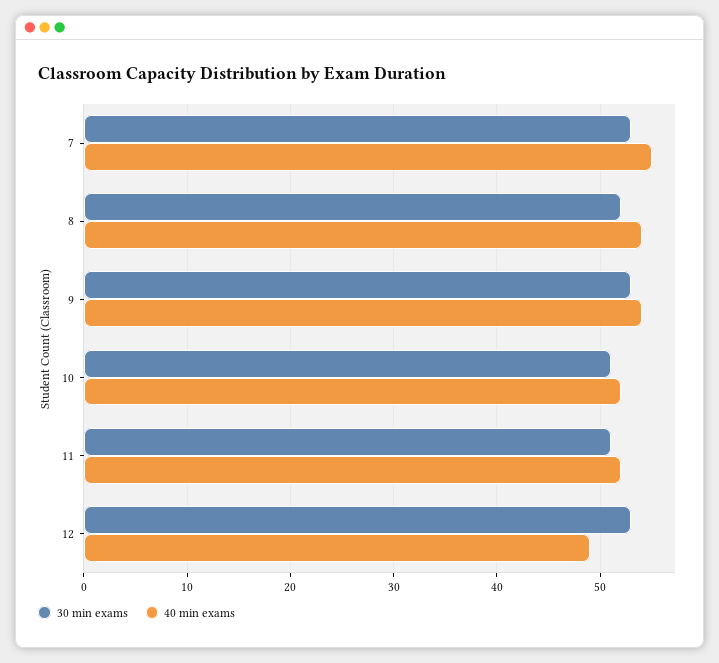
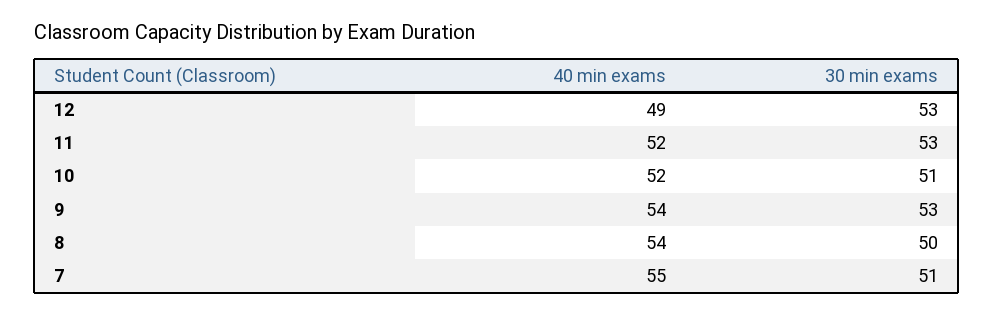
  {
    "30 min exams": {
-     "7": 53,
+     "7": 51,
-     "8": 52,
+     "8": 50,
      "9": 53,
      "10": 51,
-     "11": 51,
+     "11": 53,
      "12": 53
    },
    "40 min exams": {
      "7": 55,
      "8": 54,
      "9": 54,
      "10": 52,
      "11": 52,
      "12": 49
    }
  }

